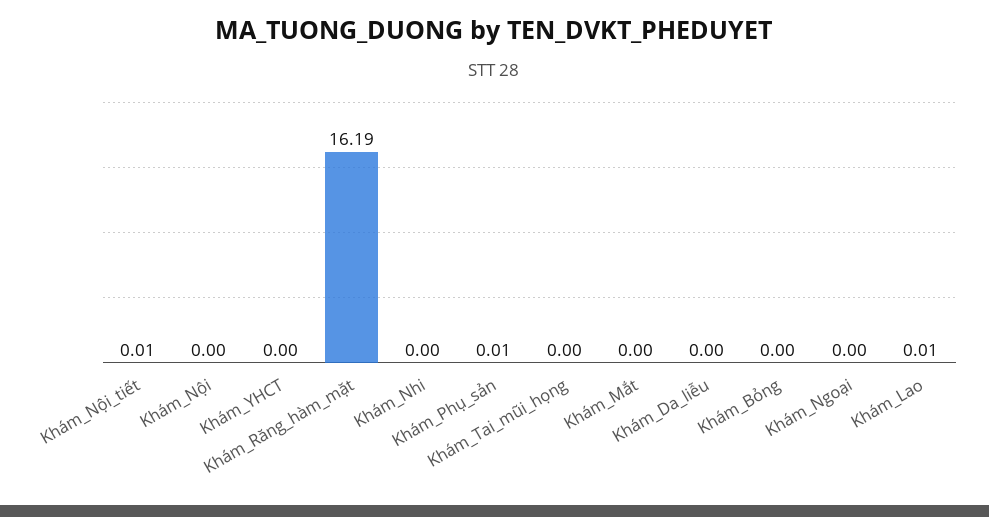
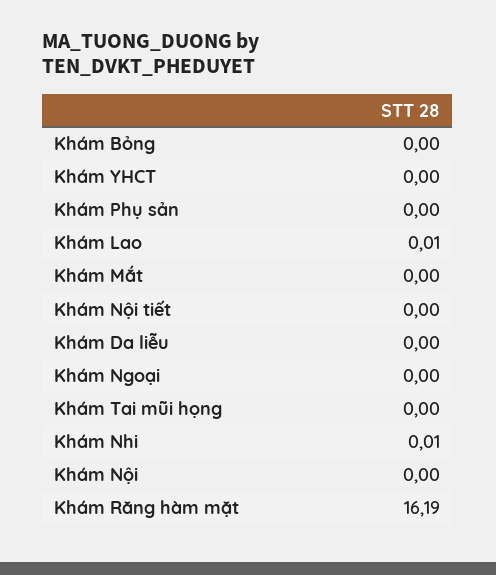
  {
-   "Khám_Nội_tiết": 0.01,
+   "Khám_Nội_tiết": 0,
    "Khám_Nội": 0,
    "Khám_YHCT": 0,
    "Khám_Răng_hàm_mặt": 16.19,
-   "Khám_Nhi": 0,
+   "Khám_Nhi": 0.01,
-   "Khám_Phụ_sản": 0.01,
+   "Khám_Phụ_sản": 0,
    "Khám_Tai_mũi_họng": 0,
    "Khám_Mắt": 0,
    "Khám_Da_liễu": 0,
    "Khám_Bỏng": 0,
    "Khám_Ngoại": 0,
    "Khám_Lao": 0.01
  }

